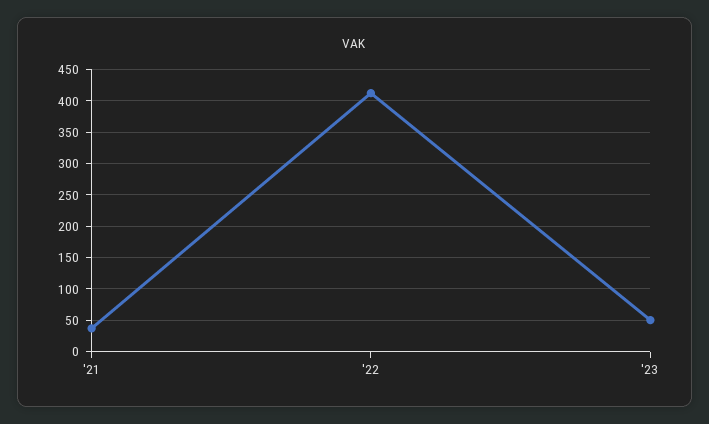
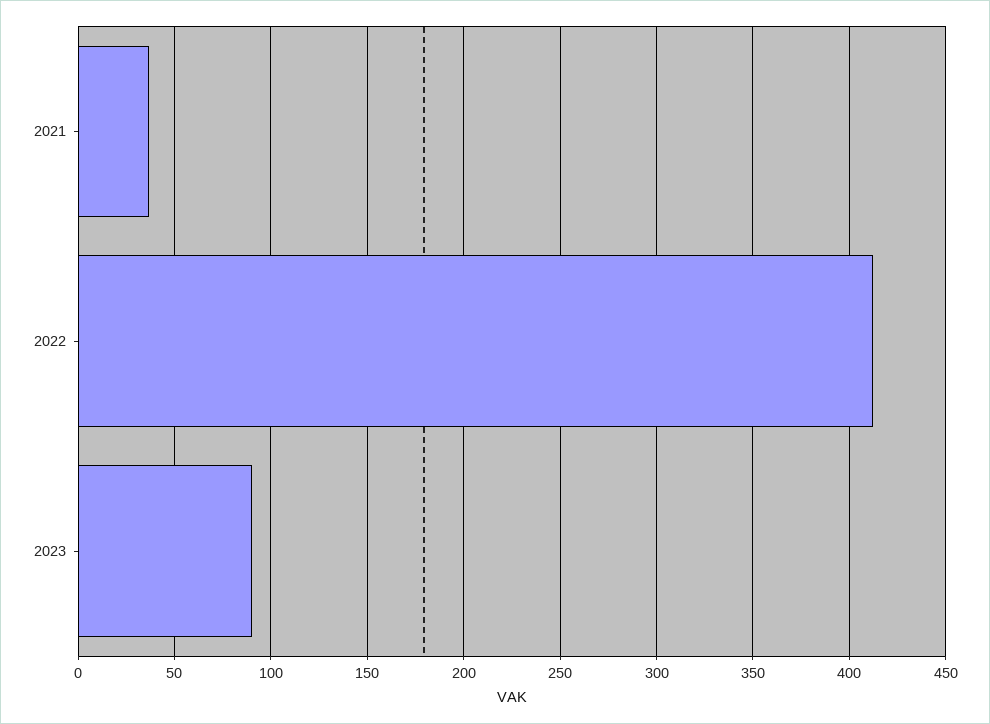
  {
    "'21": 35,
    "'22": 410,
-   "'23": 50
+   "'23": 90
  }

